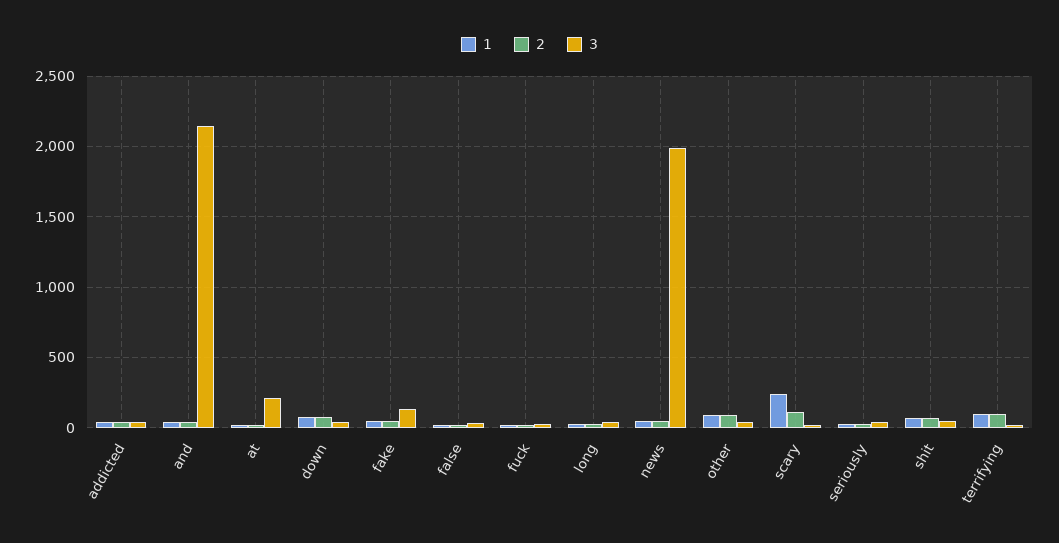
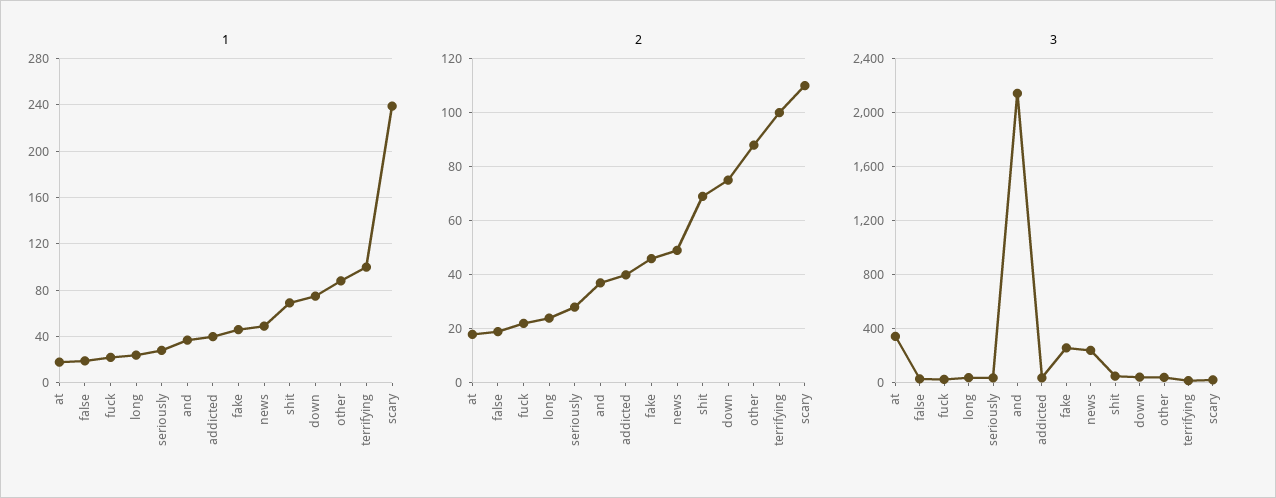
  {
    "1": {
      "addicted": 40,
      "and": 40,
      "at": 20,
      "down": 80,
      "fake": 50,
      "false": 20,
      "fuck": 20,
      "long": 20,
      "news": 50,
      "other": 90,
      "scary": 240,
      "seriously": 30,
      "shit": 70,
      "terrifying": 100
    },
    "2": {
      "addicted": 40,
      "and": 35,
      "at": 20,
      "down": 75,
      "fake": 45,
      "false": 20,
      "fuck": 20,
      "long": 25,
      "news": 50,
      "other": 90,
      "scary": 110,
      "seriously": 30,
      "shit": 70,
      "terrifying": 100
    },
    "3": {
      "addicted": 50,
      "and": 2150,
-     "at": 200,
+     "at": 350,
      "down": 50,
-     "fake": 150,
+     "fake": 250,
      "false": 50,
      "fuck": 50,
      "long": 50,
-     "news": 2000,
+     "news": 250,
      "other": 50,
      "scary": 0,
      "seriously": 50,
      "shit": 50,
      "terrifying": 0
    }
  }

